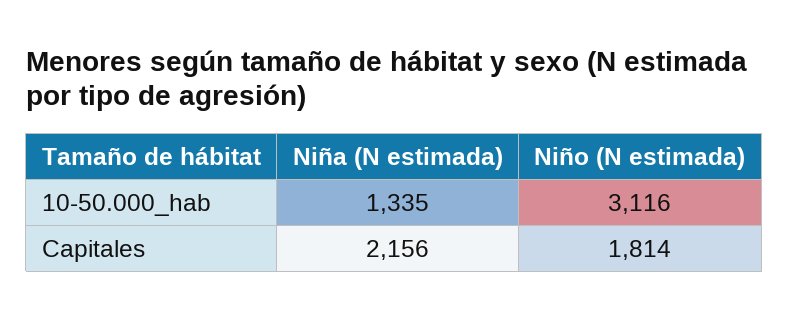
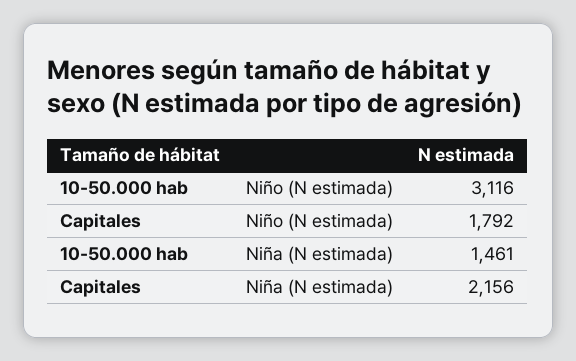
  {
    "Niña (N estimada)": {
-     "10-50.000_hab": 1335,
+     "10-50.000_hab": 1461,
      "Capitales": 2156
    },
    "Niño (N estimada)": {
      "10-50.000_hab": 3116,
-     "Capitales": 1814
+     "Capitales": 1792
    }
  }

